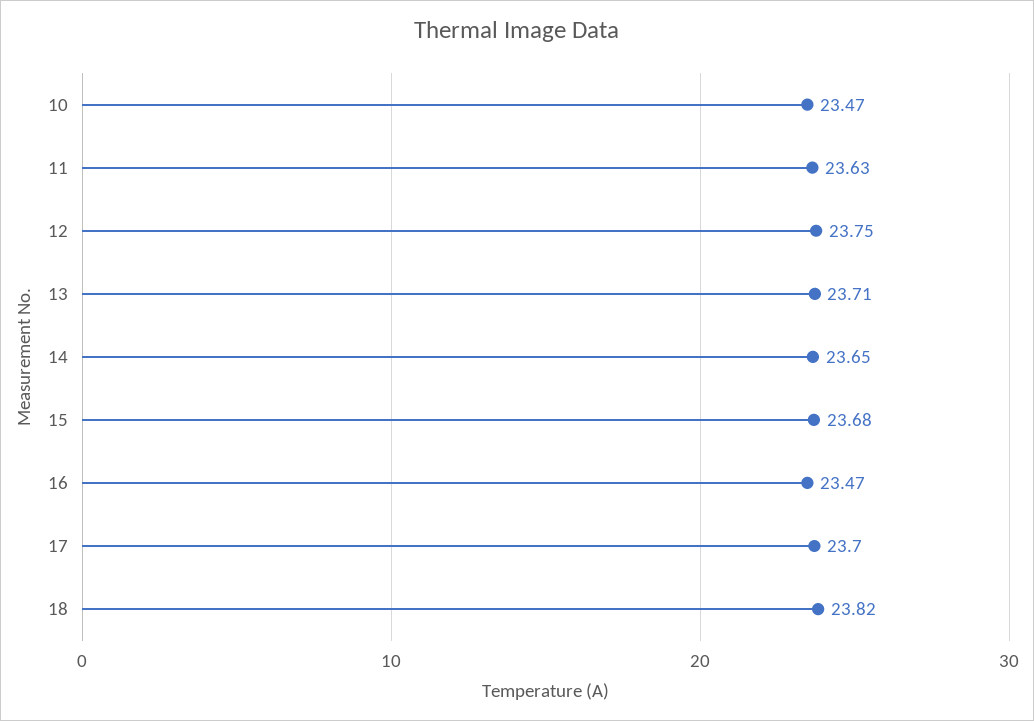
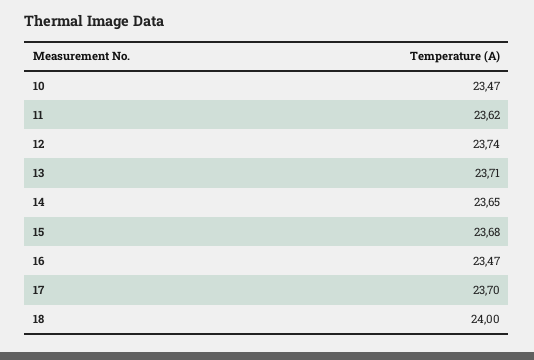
  {
    "10": 23.47,
-   "11": 23.63,
+   "11": 23.62,
-   "12": 23.75,
+   "12": 23.74,
    "13": 23.71,
    "14": 23.65,
    "15": 23.68,
    "16": 23.47,
    "17": 23.7,
-   "18": 23.82
+   "18": 24
  }

